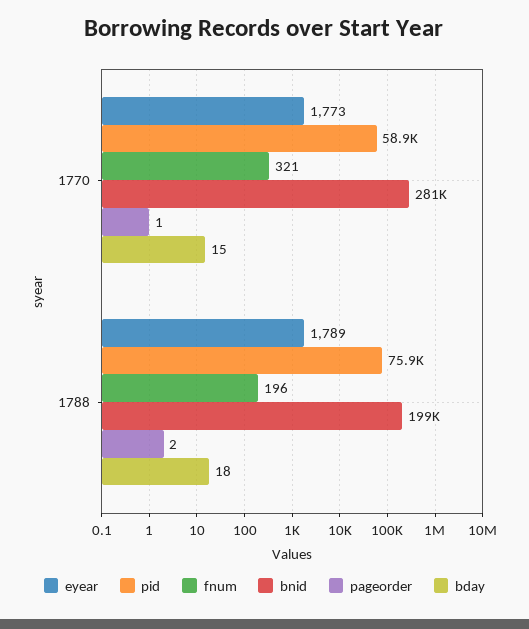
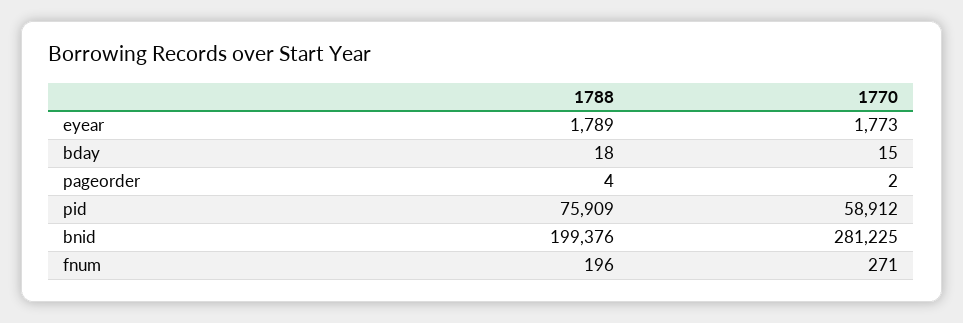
  {
    "eyear": {
      "1770": 1773,
      "1788": 1789
    },
    "pid": {
      "1770": 58912,
      "1788": 75909
    },
    "fnum": {
-     "1770": 321,
+     "1770": 271,
      "1788": 196
    },
    "bnid": {
      "1770": 281225,
      "1788": 199376
    },
    "pageorder": {
-     "1770": 1,
+     "1770": 2,
-     "1788": 2
+     "1788": 4
    },
    "bday": {
      "1770": 15,
      "1788": 18
    }
  }

